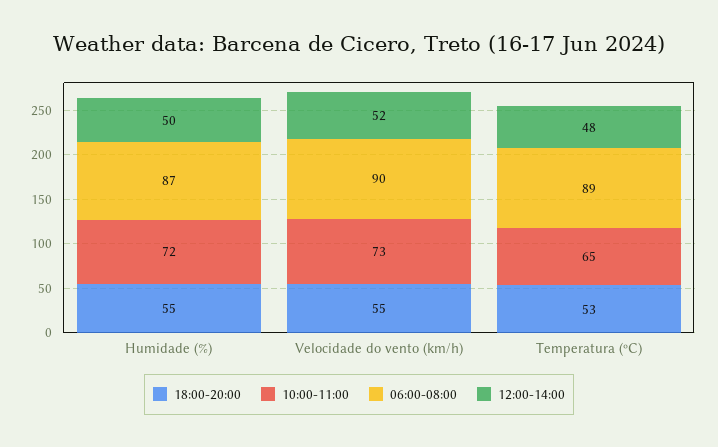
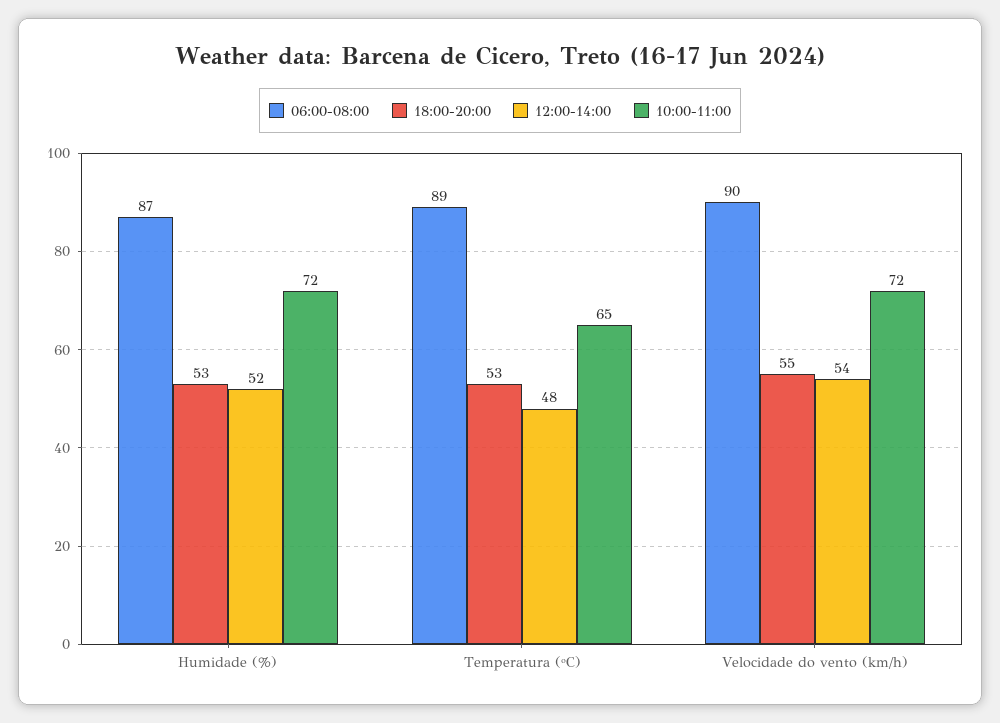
  {
    "18:00-20:00": {
-     "Humidade (%)": 55,
+     "Humidade (%)": 53,
      "Velocidade do vento (km/h)": 55,
      "Temperatura (ºC)": 53
    },
    "10:00-11:00": {
      "Humidade (%)": 72,
-     "Velocidade do vento (km/h)": 73,
+     "Velocidade do vento (km/h)": 72,
      "Temperatura (ºC)": 65
    },
    "06:00-08:00": {
      "Humidade (%)": 87,
      "Velocidade do vento (km/h)": 90,
      "Temperatura (ºC)": 89
    },
    "12:00-14:00": {
-     "Humidade (%)": 50,
+     "Humidade (%)": 52,
-     "Velocidade do vento (km/h)": 52,
+     "Velocidade do vento (km/h)": 54,
      "Temperatura (ºC)": 48
    }
  }

